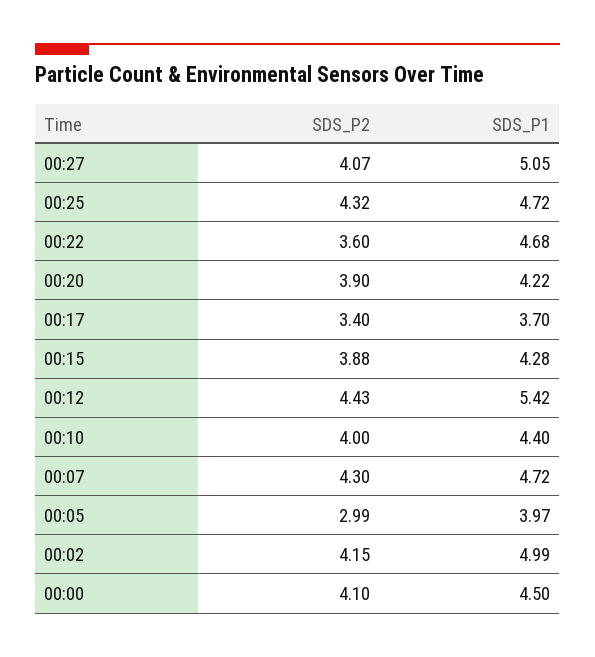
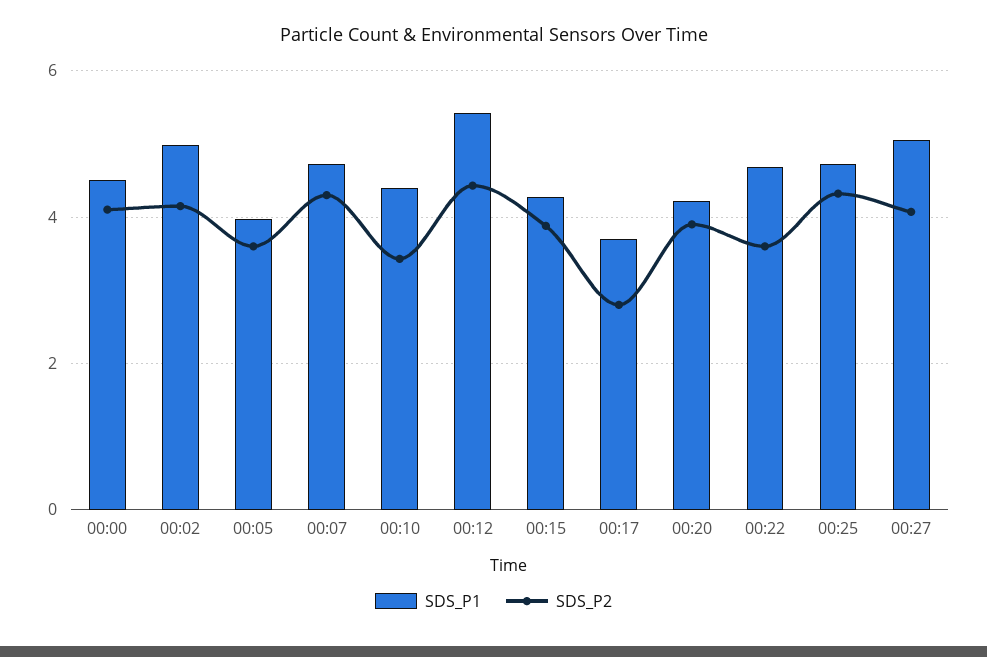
  {
    "SDS_P2": {
      "00:27": 4.07,
      "00:25": 4.32,
      "00:22": 3.6,
      "00:20": 3.9,
-     "00:17": 3.4,
+     "00:17": 2.8,
      "00:15": 3.88,
      "00:12": 4.43,
-     "00:10": 4,
+     "00:10": 3.4,
      "00:07": 4.3,
-     "00:05": 2.99,
+     "00:05": 3.6,
      "00:02": 4.15,
      "00:00": 4.1
    },
    "SDS_P1": {
      "00:27": 5.05,
      "00:25": 4.72,
      "00:22": 4.68,
      "00:20": 4.22,
      "00:17": 3.7,
      "00:15": 4.28,
      "00:12": 5.42,
      "00:10": 4.4,
      "00:07": 4.72,
      "00:05": 3.97,
      "00:02": 4.99,
      "00:00": 4.5
    }
  }

